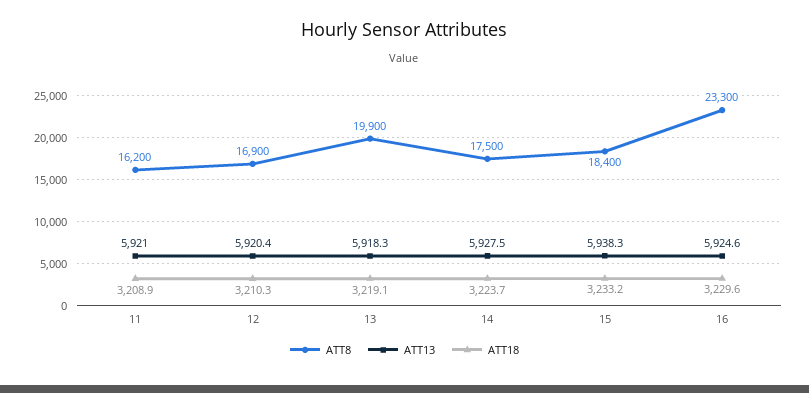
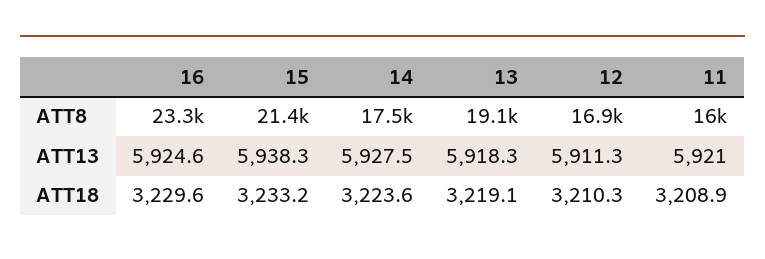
  {
    "ATT8": {
-     "11": 16200,
+     "11": 16000,
      "12": 16900,
-     "13": 19900,
+     "13": 19100,
      "14": 17500,
-     "15": 18400,
+     "15": 21400,
      "16": 23300
    },
    "ATT13": {
      "11": 5921,
-     "12": 5920.4,
+     "12": 5911.3,
      "13": 5918.3,
      "14": 5927.5,
      "15": 5938.3,
      "16": 5924.6
    },
    "ATT18": {
      "11": 3208.9,
      "12": 3210.3,
      "13": 3219.1,
-     "14": 3223.7,
+     "14": 3223.6,
      "15": 3233.2,
      "16": 3229.6
    }
  }

